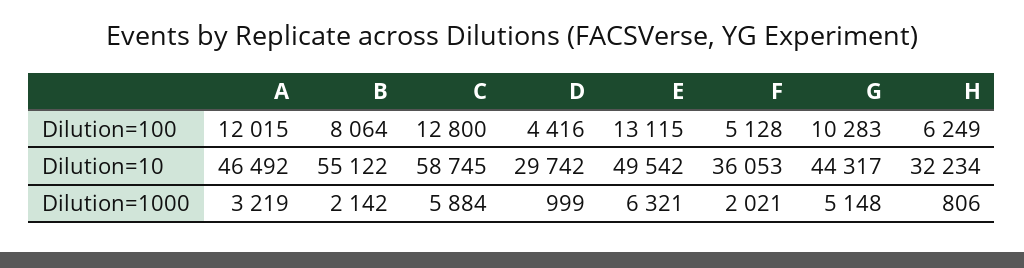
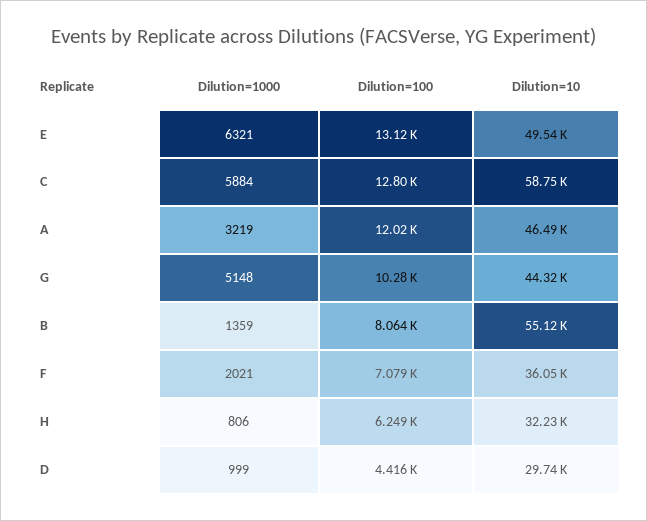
  {
    "A": {
      "Dilution=100": 12015,
      "Dilution=10": 46492,
      "Dilution=1000": 3219
    },
    "B": {
      "Dilution=100": 8064,
      "Dilution=10": 55122,
-     "Dilution=1000": 2142
+     "Dilution=1000": 1359
    },
    "C": {
      "Dilution=100": 12800,
      "Dilution=10": 58745,
      "Dilution=1000": 5884
    },
    "D": {
      "Dilution=100": 4416,
      "Dilution=10": 29742,
      "Dilution=1000": 999
    },
    "E": {
      "Dilution=100": 13115,
      "Dilution=10": 49542,
      "Dilution=1000": 6321
    },
    "F": {
-     "Dilution=100": 5128,
+     "Dilution=100": 7079,
      "Dilution=10": 36053,
      "Dilution=1000": 2021
    },
    "G": {
      "Dilution=100": 10283,
      "Dilution=10": 44317,
      "Dilution=1000": 5148
    },
    "H": {
      "Dilution=100": 6249,
      "Dilution=10": 32234,
      "Dilution=1000": 806
    }
  }

